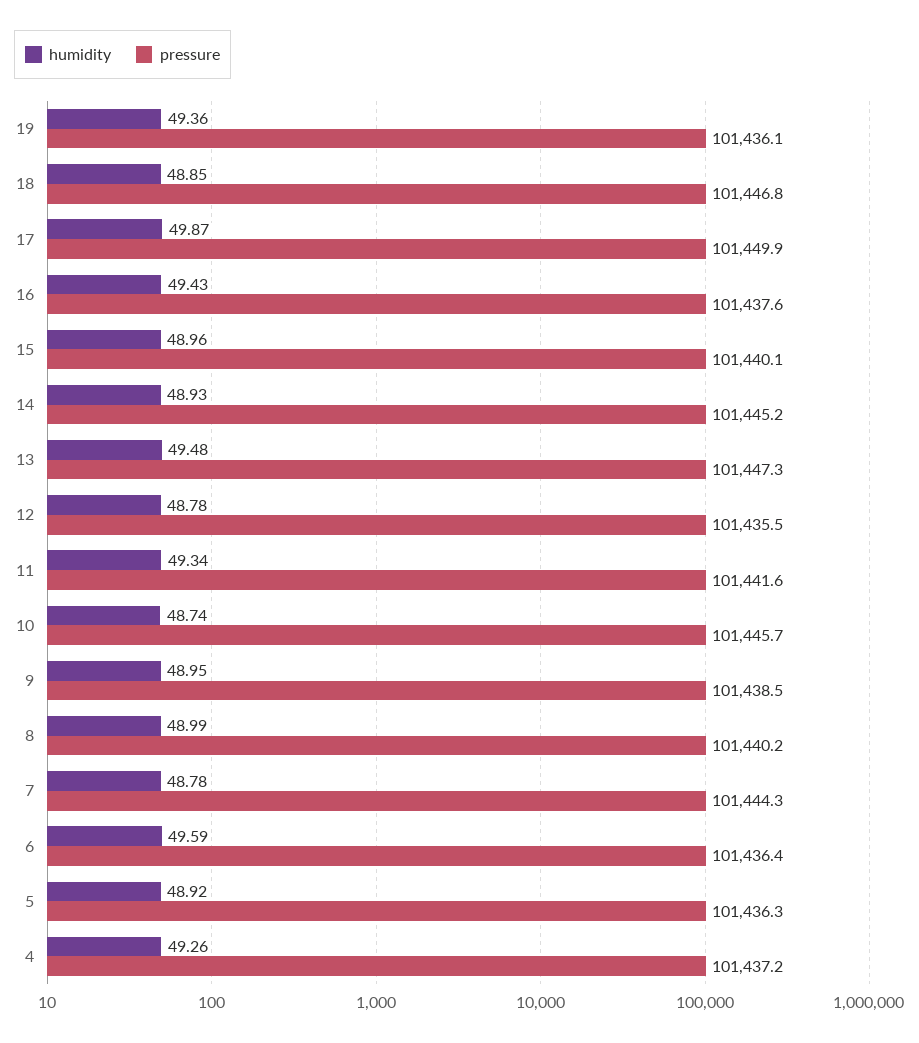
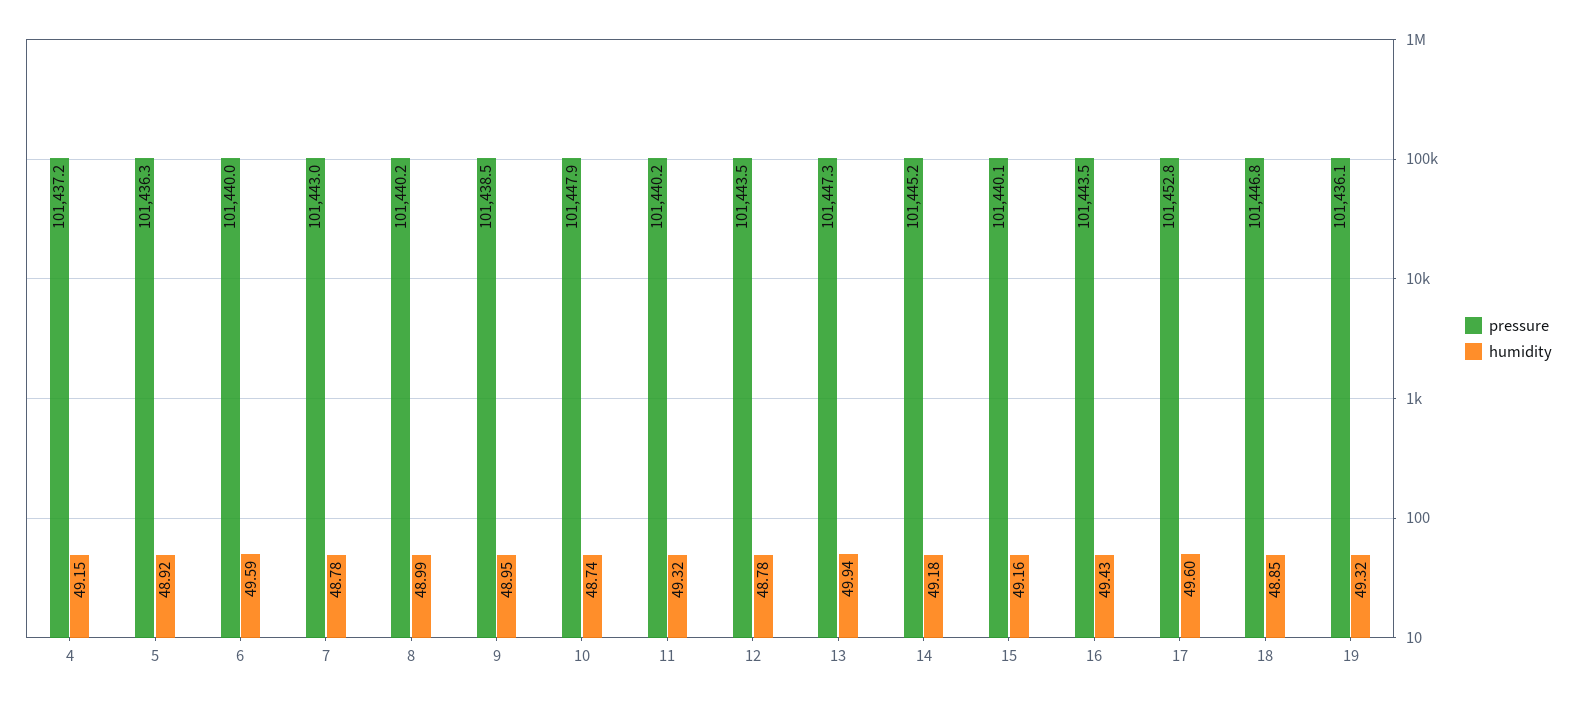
  {
    "humidity": {
-     "19": 49.36,
+     "19": 49.32,
      "18": 48.85,
-     "17": 49.87,
+     "17": 49.6,
      "16": 49.43,
-     "15": 48.96,
+     "15": 49.16,
-     "14": 48.93,
+     "14": 49.18,
-     "13": 49.48,
+     "13": 49.94,
      "12": 48.78,
-     "11": 49.34,
+     "11": 49.32,
      "10": 48.74,
      "9": 48.95,
      "8": 48.99,
      "7": 48.78,
      "6": 49.59,
      "5": 48.92,
-     "4": 49.26
+     "4": 49.15
    },
    "pressure": {
      "19": 101436.1,
      "18": 101446.8,
-     "17": 101449.9,
+     "17": 101452.8,
-     "16": 101437.6,
+     "16": 101443.5,
      "15": 101440.1,
      "14": 101445.2,
      "13": 101447.3,
-     "12": 101435.5,
+     "12": 101443.5,
-     "11": 101441.6,
+     "11": 101440.2,
-     "10": 101445.7,
+     "10": 101447.9,
      "9": 101438.5,
      "8": 101440.2,
-     "7": 101444.3,
+     "7": 101443,
-     "6": 101436.4,
+     "6": 101440,
      "5": 101436.3,
      "4": 101437.2
    }
  }

